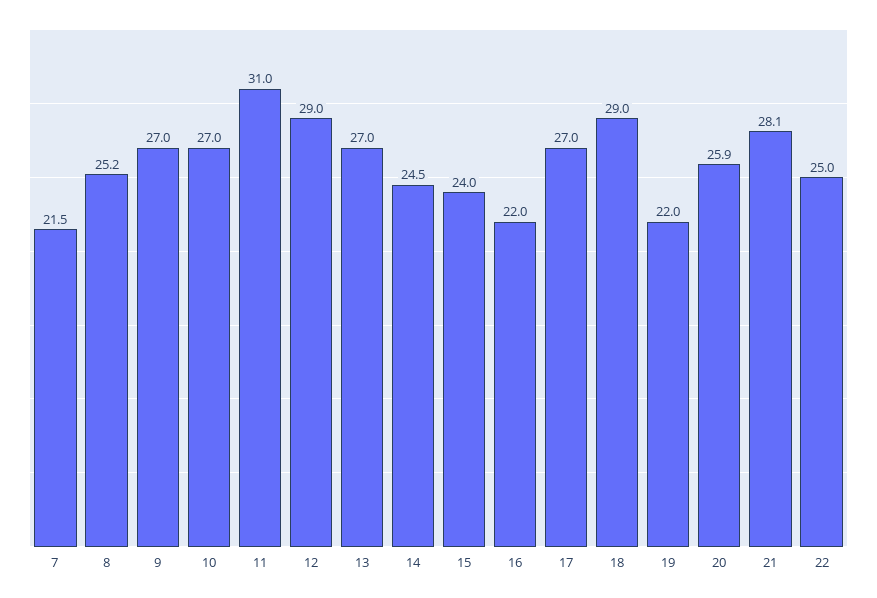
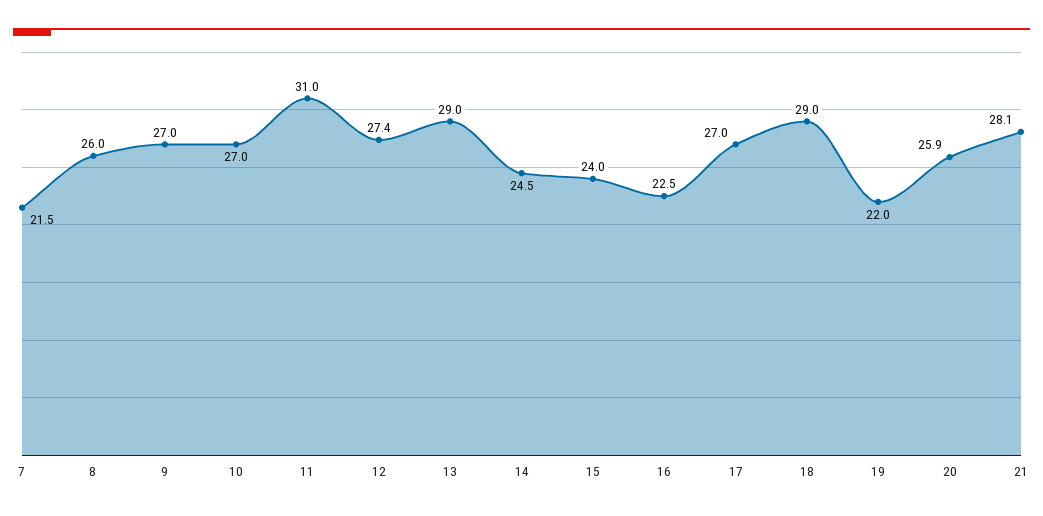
  {
    "7": 21.5,
-   "8": 25.2,
+   "8": 26,
    "9": 27,
    "10": 27,
    "11": 31,
-   "12": 29,
+   "12": 27.4,
-   "13": 27,
+   "13": 29,
    "14": 24.5,
    "15": 24,
-   "16": 22,
+   "16": 22.5,
    "17": 27,
    "18": 29,
    "19": 22,
    "20": 25.9,
-   "21": 28.1,
+   "21": 28.1
-   "22": 25
  }

